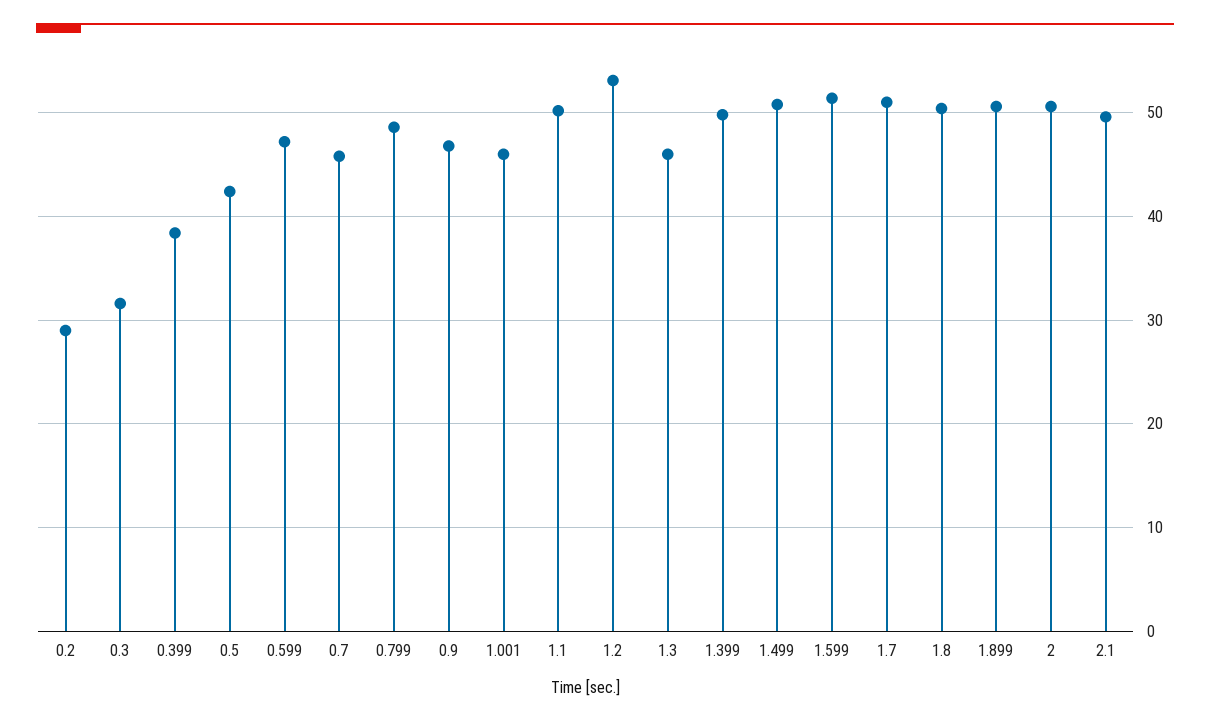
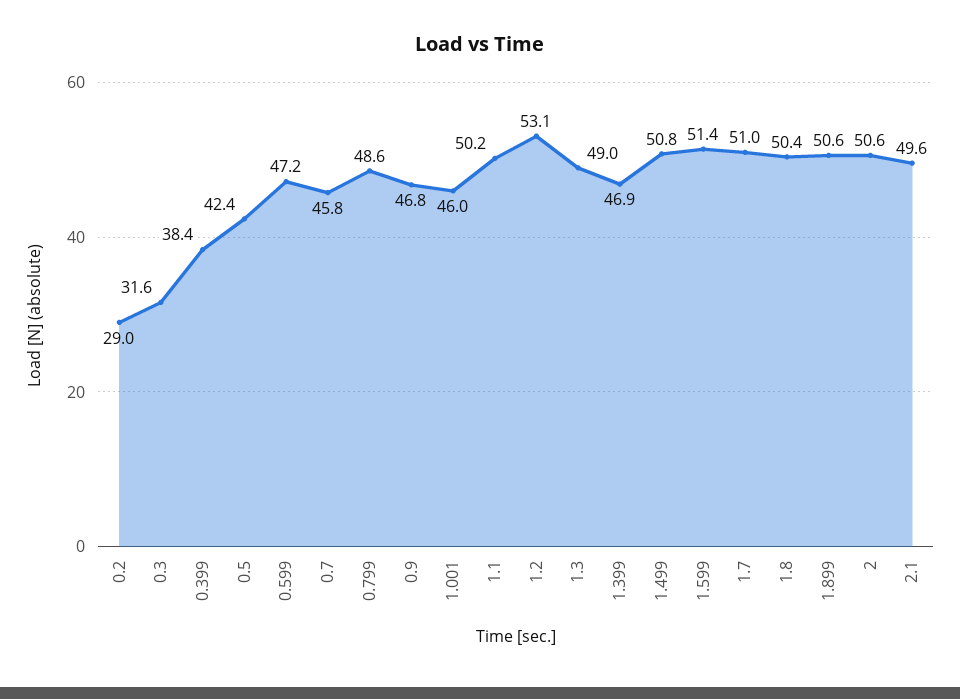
  {
    "0.2": 29,
    "0.3": 31.6,
    "0.399": 38.4,
    "0.5": 42.4,
    "0.599": 47.2,
    "0.7": 45.8,
    "0.799": 48.6,
    "0.9": 46.8,
    "1.001": 46,
    "1.1": 50.2,
    "1.2": 53.1,
-   "1.3": 46,
+   "1.3": 49,
-   "1.399": 50,
+   "1.399": 46.9,
    "1.499": 50.8,
    "1.599": 51.4,
    "1.7": 51,
    "1.8": 50.4,
    "1.899": 50.6,
    "2": 50.6,
    "2.1": 49.6
  }

